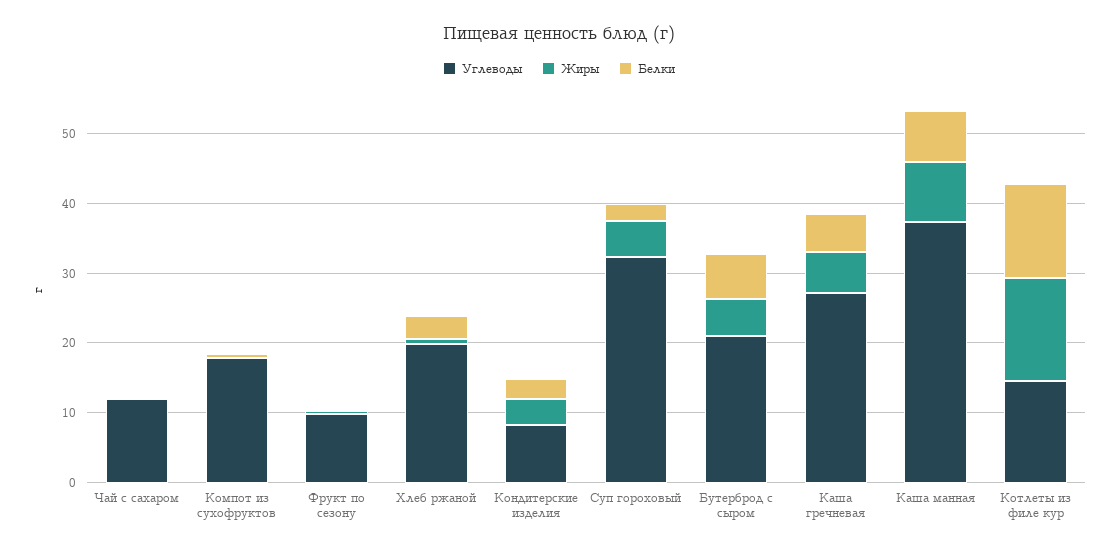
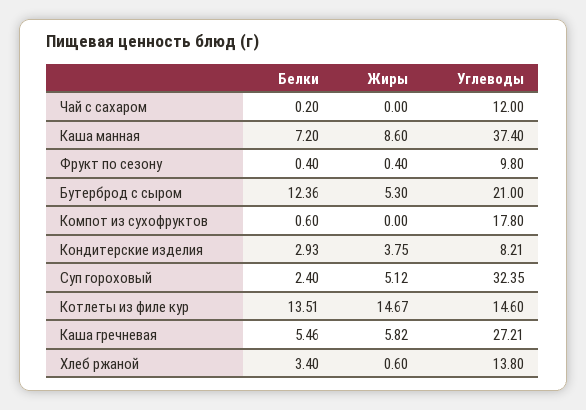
  {
    "Углеводы": {
      "Чай с сахаром": 12,
      "Компот из сухофруктов": 17.8,
      "Фрукт по сезону": 9.8,
-     "Хлеб ржаной": 20,
+     "Хлеб ржаной": 13.8,
      "Кондитерские изделия": 8.21,
      "Суп гороховый": 32.35,
      "Бутерброд с сыром": 21,
      "Каша гречневая": 27.21,
      "Каша манная": 37.4,
      "Котлеты из филе кур": 14.6
    },
    "Жиры": {
      "Чай с сахаром": 0,
      "Компот из сухофруктов": 0,
      "Фрукт по сезону": 0.4,
      "Хлеб ржаной": 0.6,
      "Кондитерские изделия": 3.75,
      "Суп гороховый": 5.12,
      "Бутерброд с сыром": 5.3,
      "Каша гречневая": 5.82,
      "Каша манная": 8.6,
      "Котлеты из филе кур": 14.67
    },
    "Белки": {
      "Чай с сахаром": 0.2,
      "Компот из сухофруктов": 0.6,
      "Фрукт по сезону": 0.4,
      "Хлеб ржаной": 3.4,
      "Кондитерские изделия": 2.93,
      "Суп гороховый": 2.4,
-     "Бутерброд с сыром": 6,
+     "Бутерброд с сыром": 12.36,
      "Каша гречневая": 5.46,
      "Каша манная": 7.2,
      "Котлеты из филе кур": 13.51
    }
  }

